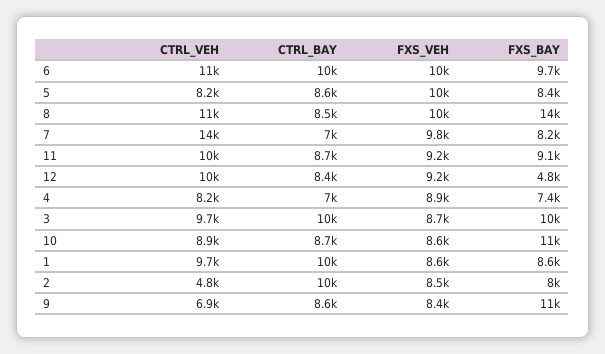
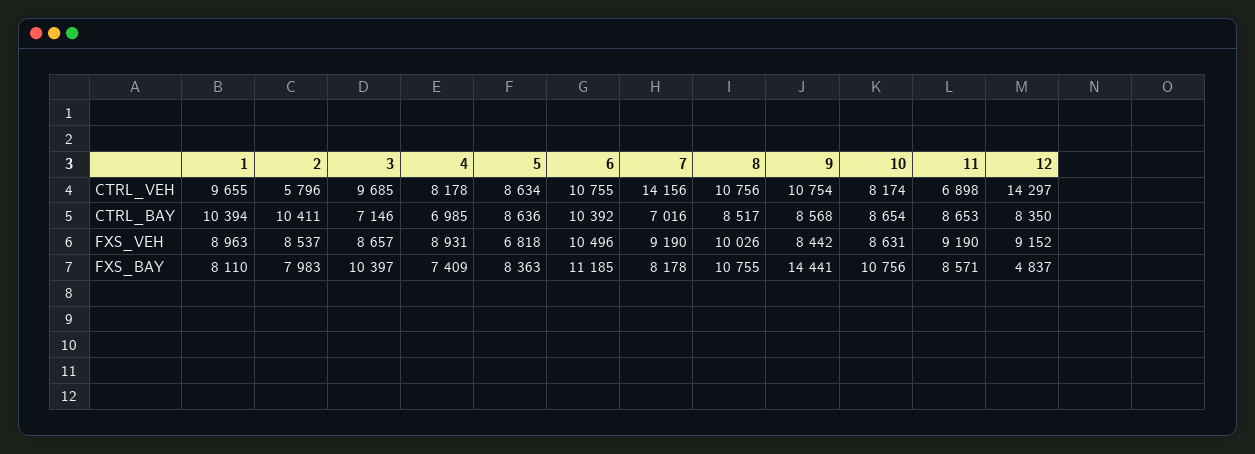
  {
    "CTRL_VEH": {
      "6": 10755,
-     "5": 8200,
+     "5": 8634,
      "8": 10756,
      "7": 14156,
-     "11": 10000,
+     "11": 6898,
-     "12": 10000,
+     "12": 14297,
      "4": 8178,
      "3": 9685,
-     "10": 8900,
+     "10": 8174,
      "1": 9655,
-     "2": 4800,
+     "2": 5796,
-     "9": 6900
+     "9": 10754
    },
    "CTRL_BAY": {
      "6": 10392,
      "5": 8636,
      "8": 8517,
      "7": 7016,
      "11": 8653,
      "12": 8350,
      "4": 6985,
-     "3": 10000,
+     "3": 7146,
      "10": 8654,
      "1": 10394,
      "2": 10411,
      "9": 8568
    },
    "FXS_VEH": {
      "6": 10496,
-     "5": 10000,
+     "5": 6818,
      "8": 10026,
-     "7": 9800,
+     "7": 9190,
      "11": 9190,
      "12": 9152,
      "4": 8931,
      "3": 8657,
      "10": 8631,
-     "1": 8600,
+     "1": 8963,
      "2": 8537,
      "9": 8442
    },
    "FXS_BAY": {
-     "6": 9700,
+     "6": 11185,
      "5": 8363,
-     "8": 14000,
+     "8": 10755,
      "7": 8178,
-     "11": 9100,
+     "11": 8571,
      "12": 4837,
      "4": 7409,
      "3": 10397,
      "10": 10756,
-     "1": 8600,
+     "1": 8110,
      "2": 7983,
-     "9": 11000
+     "9": 14441
    }
  }

